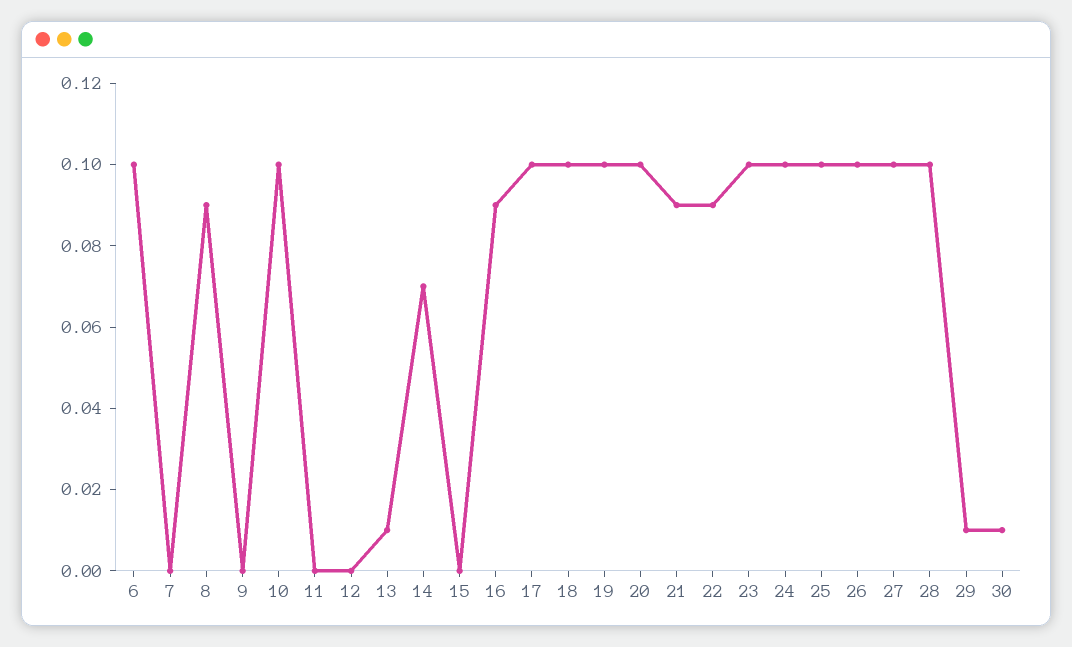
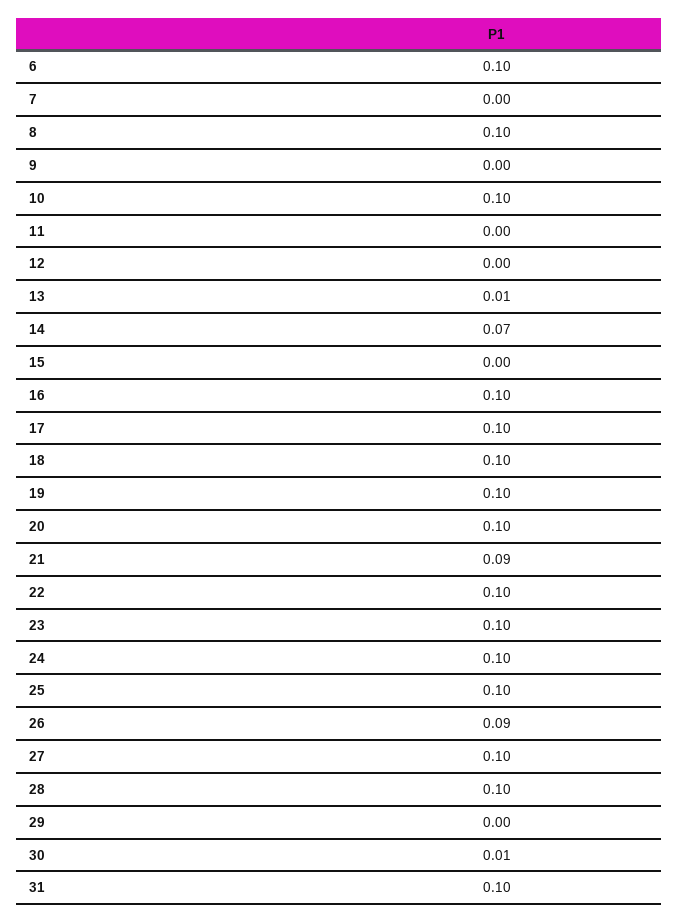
  {
    "6": 0.1,
    "7": 0,
-   "8": 0.09,
+   "8": 0.1,
    "9": 0,
    "10": 0.1,
    "11": 0,
    "12": 0,
    "13": 0.01,
    "14": 0.07,
    "15": 0,
-   "16": 0.09,
+   "16": 0.1,
    "17": 0.1,
    "18": 0.1,
    "19": 0.1,
    "20": 0.1,
    "21": 0.09,
-   "22": 0.09,
+   "22": 0.1,
    "23": 0.1,
    "24": 0.1,
    "25": 0.1,
-   "26": 0.1,
+   "26": 0.09,
    "27": 0.1,
    "28": 0.1,
-   "29": 0.01,
+   "29": 0,
-   "30": 0.01
+   "30": 0.01,
+   "31": 0.1
  }

